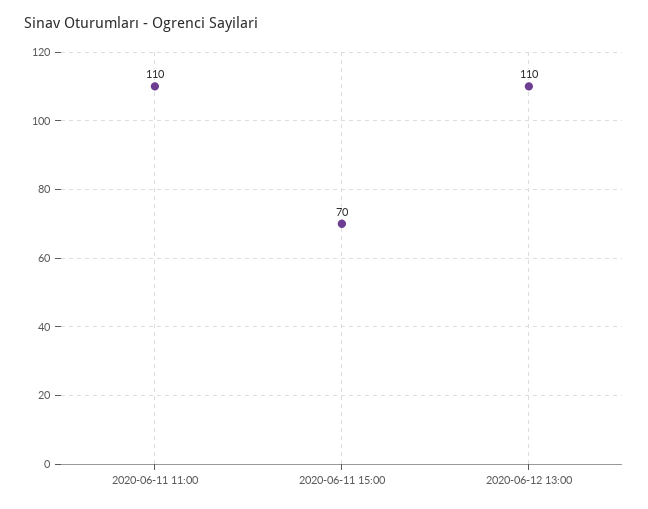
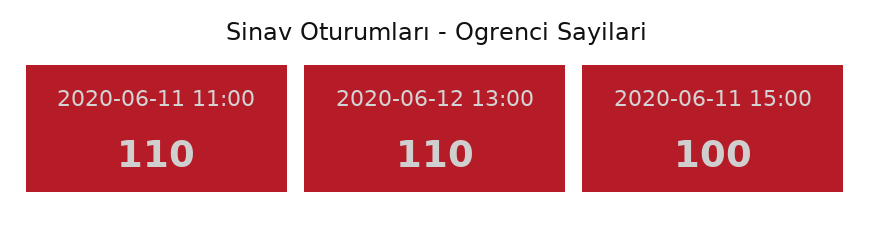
  {
    "2020-06-11 11:00": 110,
-   "2020-06-11 15:00": 70,
+   "2020-06-11 15:00": 100,
    "2020-06-12 13:00": 110
  }

